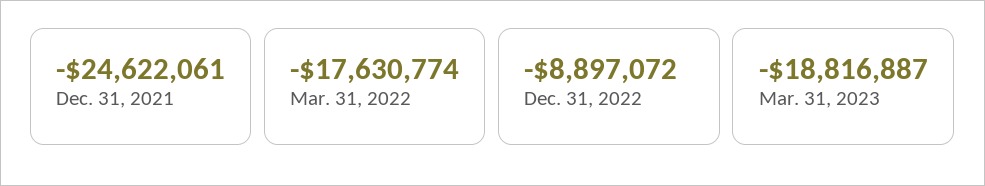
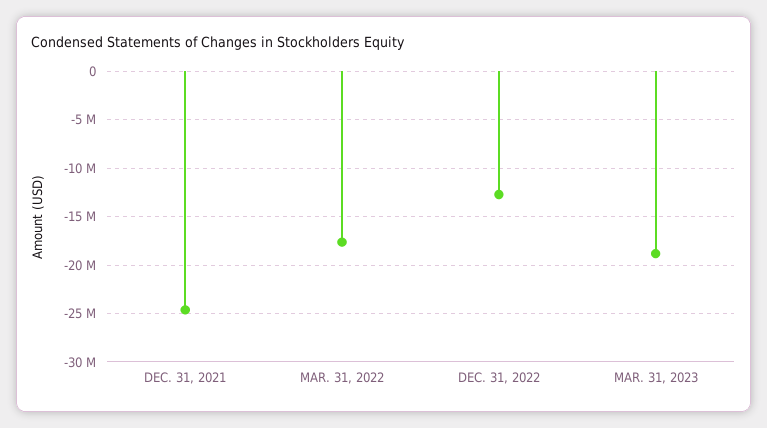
  {
    "Dec. 31, 2021": -24622061,
    "Mar. 31, 2022": -17630774,
-   "Dec. 31, 2022": -8897072,
+   "Dec. 31, 2022": -13000000,
    "Mar. 31, 2023": -18816887
  }

